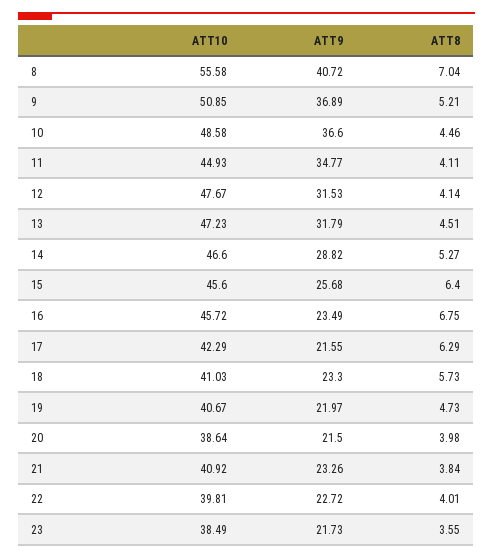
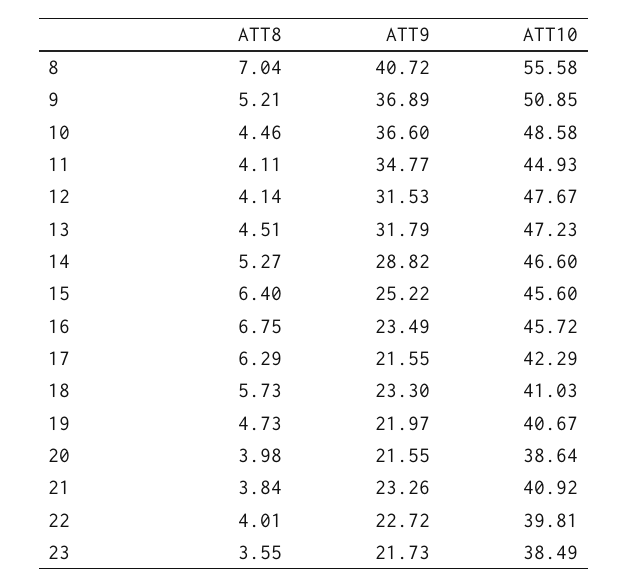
  {
    "ATT10": {
      "8": 55.58,
      "9": 50.85,
      "10": 48.58,
      "11": 44.93,
      "12": 47.67,
      "13": 47.23,
      "14": 46.6,
      "15": 45.6,
      "16": 45.72,
      "17": 42.29,
      "18": 41.03,
      "19": 40.67,
      "20": 38.64,
      "21": 40.92,
      "22": 39.81,
      "23": 38.49
    },
    "ATT9": {
      "8": 40.72,
      "9": 36.89,
      "10": 36.6,
      "11": 34.77,
      "12": 31.53,
      "13": 31.79,
      "14": 28.82,
-     "15": 25.68,
+     "15": 25.22,
      "16": 23.49,
      "17": 21.55,
      "18": 23.3,
      "19": 21.97,
-     "20": 21.5,
+     "20": 21.55,
      "21": 23.26,
      "22": 22.72,
      "23": 21.73
    },
    "ATT8": {
      "8": 7.04,
      "9": 5.21,
      "10": 4.46,
      "11": 4.11,
      "12": 4.14,
      "13": 4.51,
      "14": 5.27,
      "15": 6.4,
      "16": 6.75,
      "17": 6.29,
      "18": 5.73,
      "19": 4.73,
      "20": 3.98,
      "21": 3.84,
      "22": 4.01,
      "23": 3.55
    }
  }

